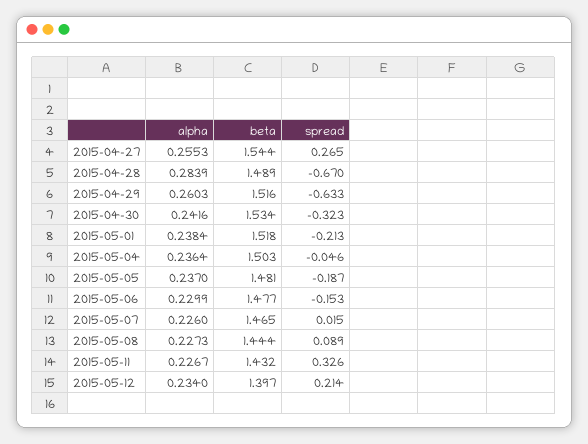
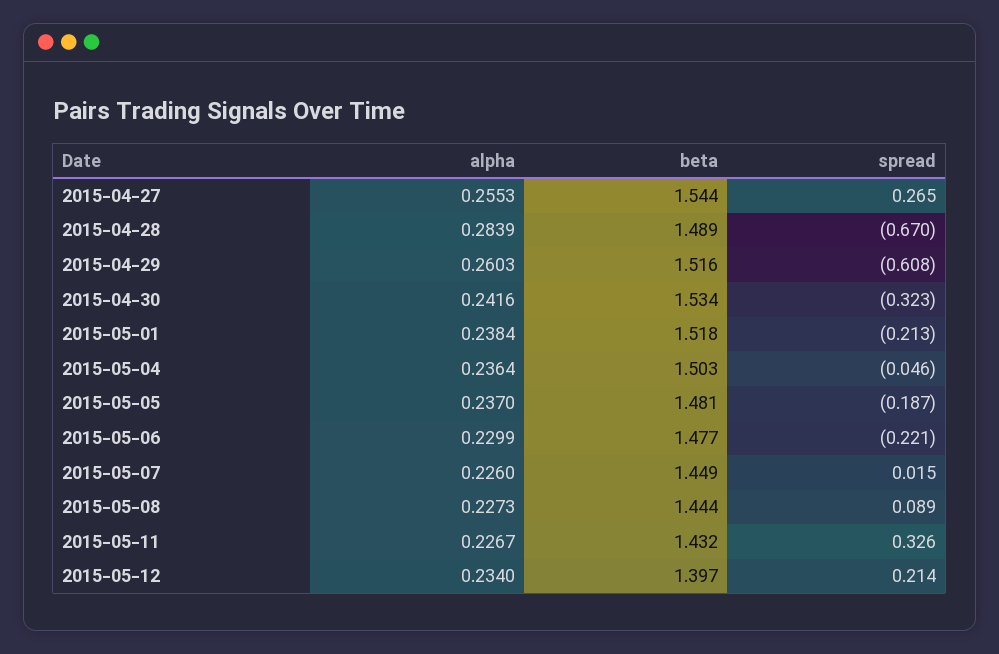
  {
    "alpha": {
      "2015-04-27": 0.2553,
      "2015-04-28": 0.2839,
      "2015-04-29": 0.2603,
      "2015-04-30": 0.2416,
      "2015-05-01": 0.2384,
      "2015-05-04": 0.2364,
      "2015-05-05": 0.237,
      "2015-05-06": 0.2299,
      "2015-05-07": 0.226,
      "2015-05-08": 0.2273,
      "2015-05-11": 0.2267,
      "2015-05-12": 0.234
    },
    "beta": {
      "2015-04-27": 1.544,
      "2015-04-28": 1.489,
      "2015-04-29": 1.516,
      "2015-04-30": 1.534,
      "2015-05-01": 1.518,
      "2015-05-04": 1.503,
      "2015-05-05": 1.481,
      "2015-05-06": 1.477,
-     "2015-05-07": 1.465,
+     "2015-05-07": 1.449,
      "2015-05-08": 1.444,
      "2015-05-11": 1.432,
      "2015-05-12": 1.397
    },
    "spread": {
      "2015-04-27": 0.265,
      "2015-04-28": -0.67,
-     "2015-04-29": -0.633,
+     "2015-04-29": -0.608,
      "2015-04-30": -0.323,
      "2015-05-01": -0.213,
      "2015-05-04": -0.046,
      "2015-05-05": -0.187,
-     "2015-05-06": -0.153,
+     "2015-05-06": -0.221,
      "2015-05-07": 0.015,
      "2015-05-08": 0.089,
      "2015-05-11": 0.326,
      "2015-05-12": 0.214
    }
  }

